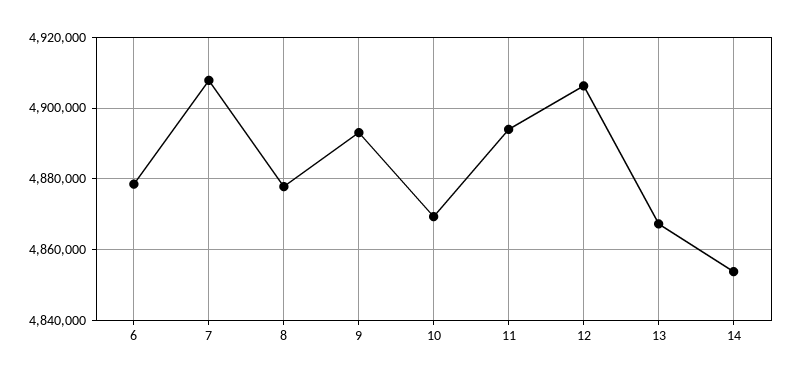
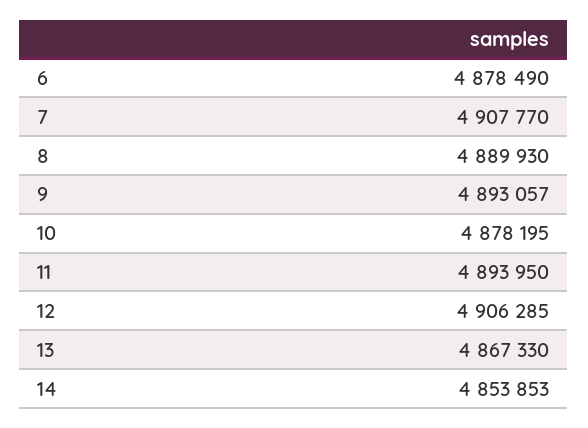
  {
    "6": 4878490,
    "7": 4907770,
-   "8": 4878000,
+   "8": 4889930,
    "9": 4893057,
-   "10": 4870000,
+   "10": 4878195,
    "11": 4893950,
    "12": 4906285,
    "13": 4867330,
    "14": 4853853
  }

